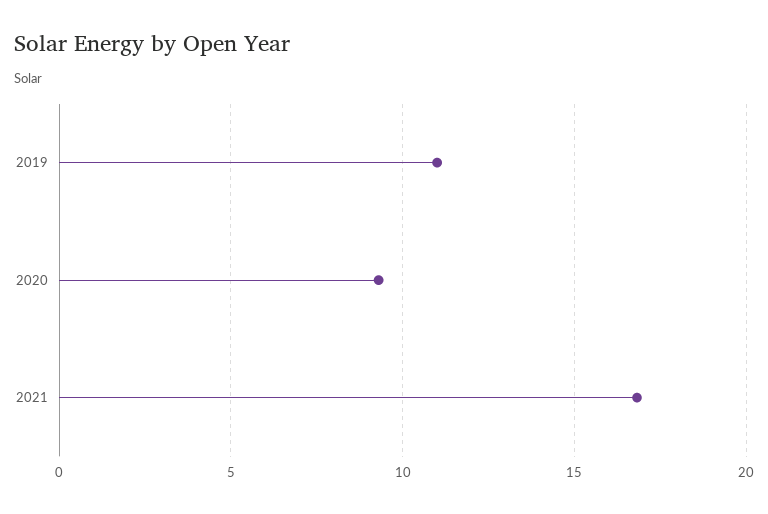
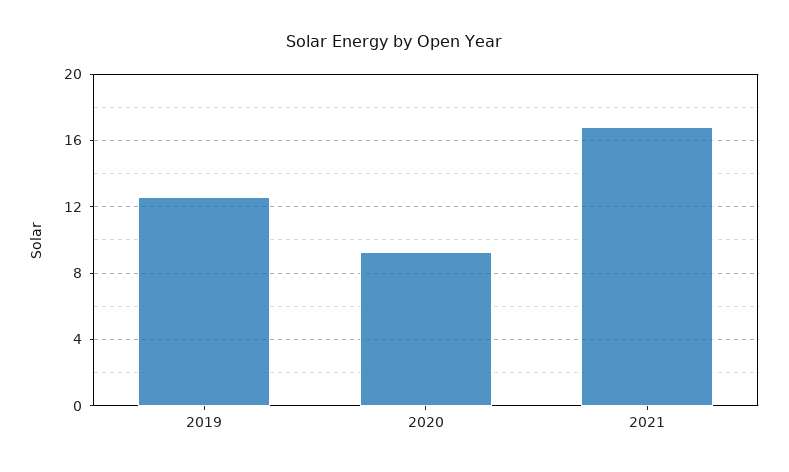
  {
-   "2019": 11,
+   "2019": 12.5,
    "2020": 9.5,
    "2021": 17
  }

